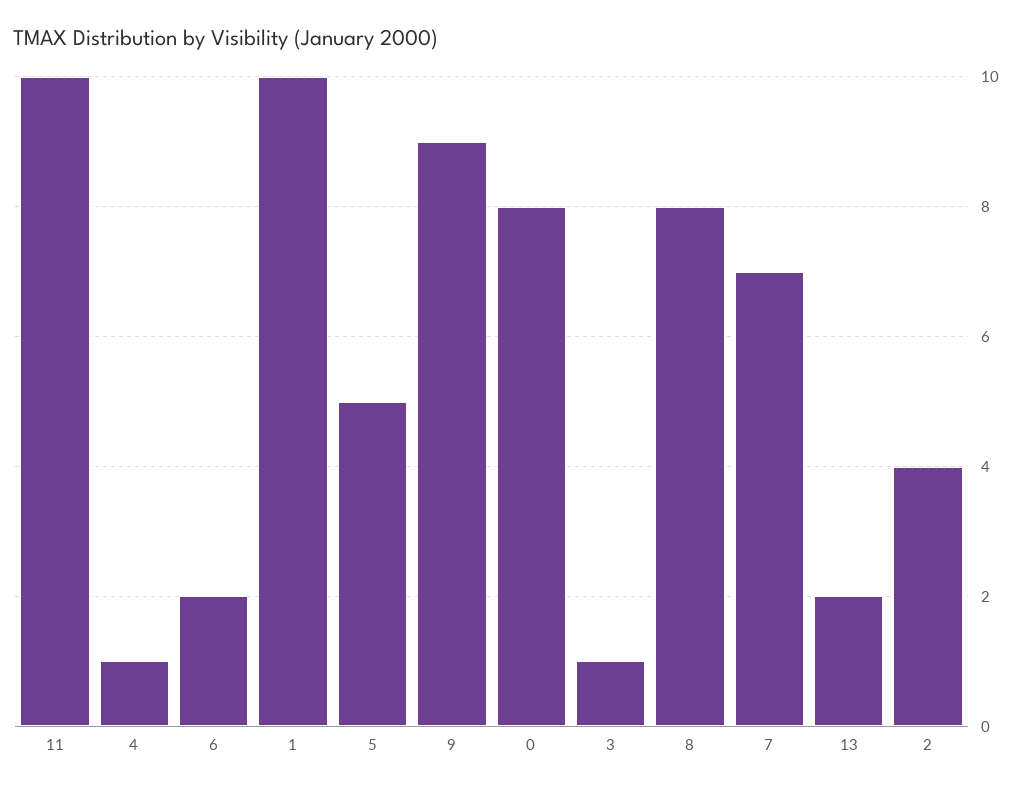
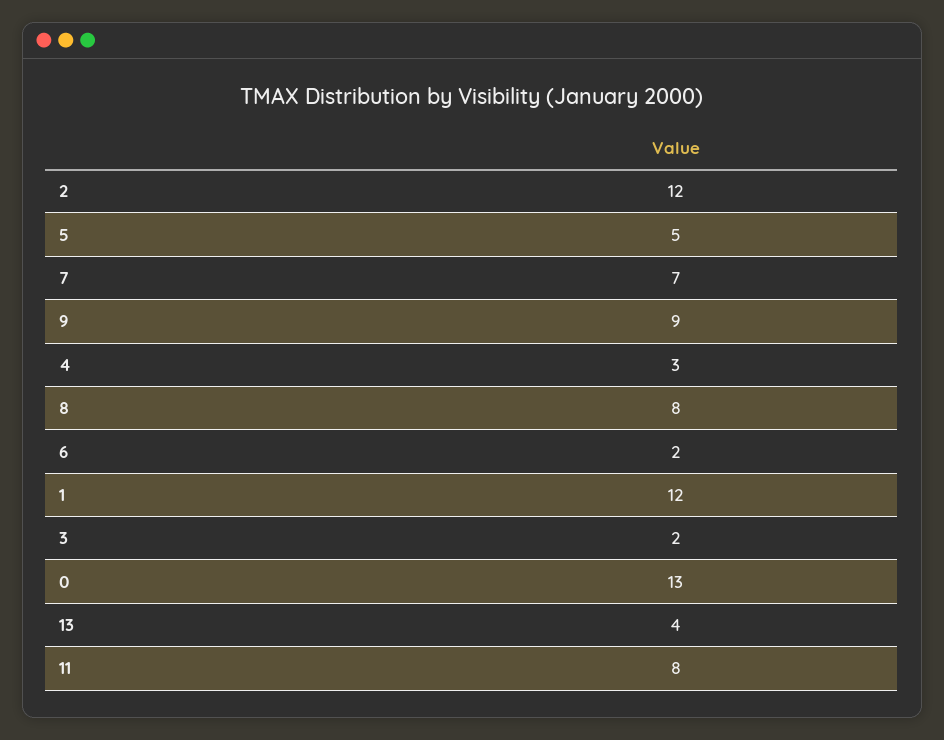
  {
-   "11": 10,
+   "11": 8,
-   "4": 1,
+   "4": 3,
    "6": 2,
-   "1": 10,
+   "1": 12,
    "5": 5,
    "9": 9,
-   "0": 8,
+   "0": 13,
-   "3": 1,
+   "3": 2,
    "8": 8,
    "7": 7,
-   "13": 2,
+   "13": 4,
-   "2": 4
+   "2": 12
  }

